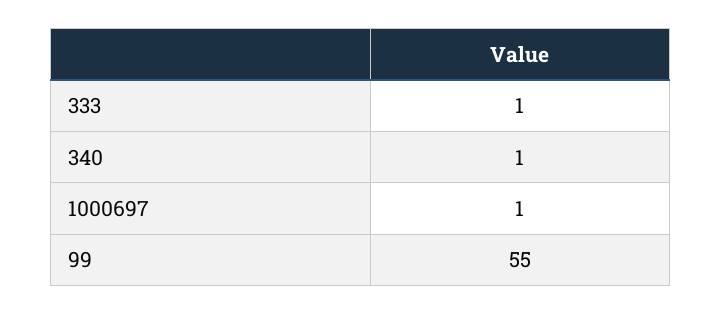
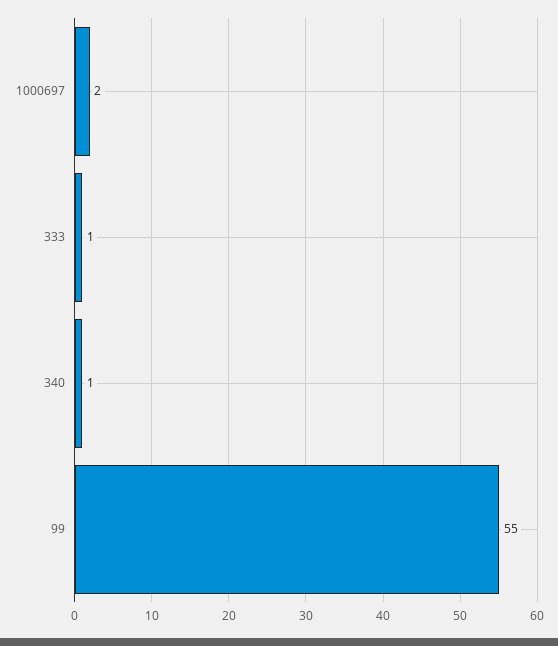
  {
    "333": 1,
    "340": 1,
-   "1000697": 1,
+   "1000697": 2,
    "99": 55
  }

